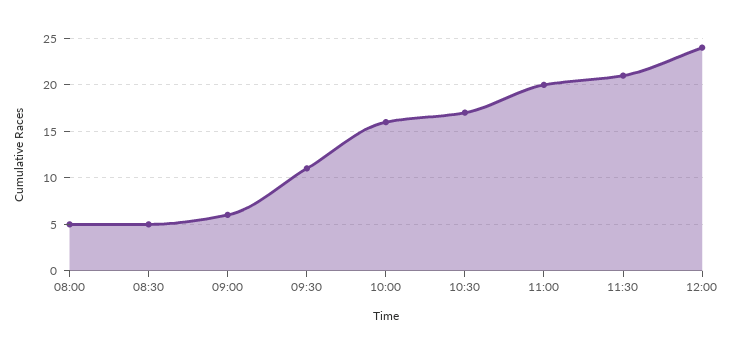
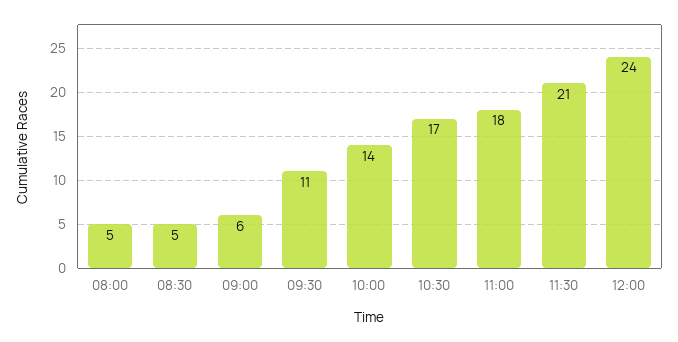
  {
    "08:00": 5,
    "08:30": 5,
    "09:00": 6,
    "09:30": 11,
-   "10:00": 16,
+   "10:00": 14,
    "10:30": 17,
-   "11:00": 20,
+   "11:00": 18,
    "11:30": 21,
    "12:00": 24
  }

